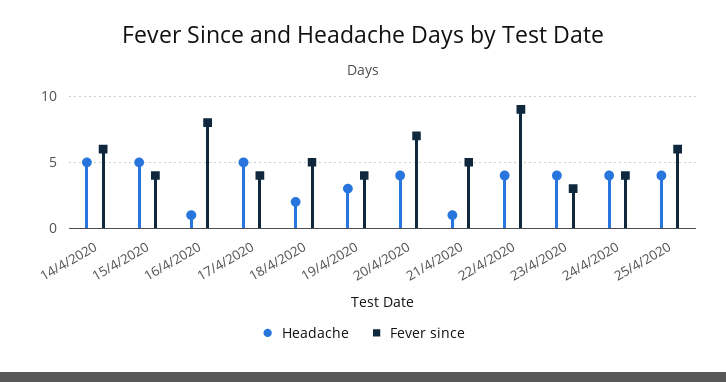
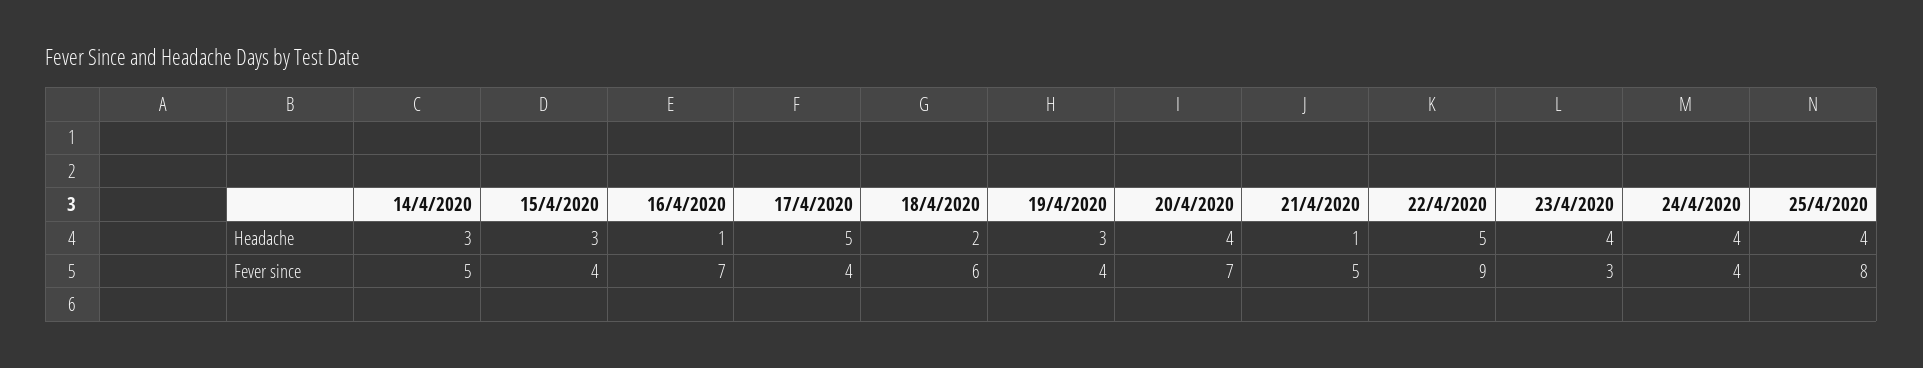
  {
    "Headache": {
-     "14/4/2020": 5,
+     "14/4/2020": 3,
-     "15/4/2020": 5,
+     "15/4/2020": 3,
      "16/4/2020": 1,
      "17/4/2020": 5,
      "18/4/2020": 2,
      "19/4/2020": 3,
      "20/4/2020": 4,
      "21/4/2020": 1,
-     "22/4/2020": 4,
+     "22/4/2020": 5,
      "23/4/2020": 4,
      "24/4/2020": 4,
      "25/4/2020": 4
    },
    "Fever since": {
-     "14/4/2020": 6,
+     "14/4/2020": 5,
      "15/4/2020": 4,
-     "16/4/2020": 8,
+     "16/4/2020": 7,
      "17/4/2020": 4,
-     "18/4/2020": 5,
+     "18/4/2020": 6,
      "19/4/2020": 4,
      "20/4/2020": 7,
      "21/4/2020": 5,
      "22/4/2020": 9,
      "23/4/2020": 3,
      "24/4/2020": 4,
-     "25/4/2020": 6
+     "25/4/2020": 8
    }
  }

